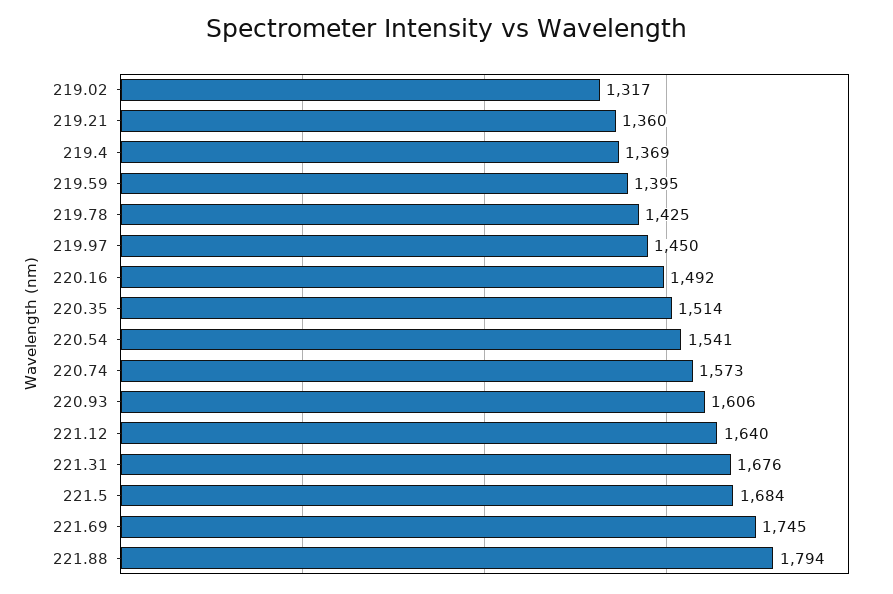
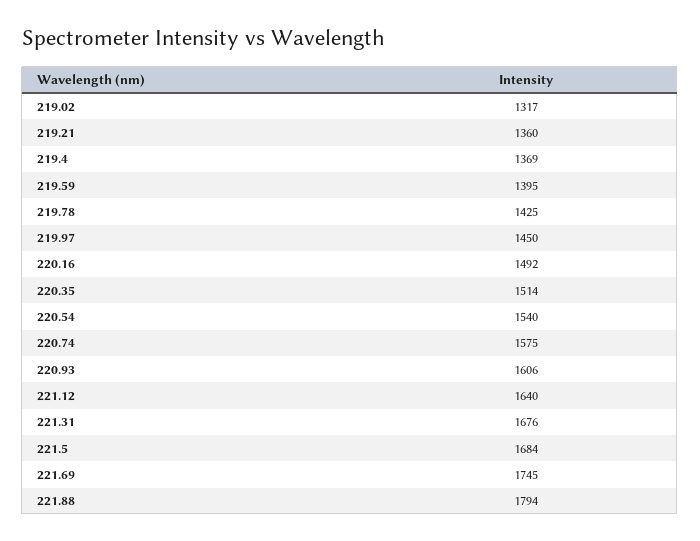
  {
    "219.02": 1317,
    "219.21": 1360,
    "219.4": 1369,
    "219.59": 1395,
    "219.78": 1425,
    "219.97": 1450,
    "220.16": 1492,
    "220.35": 1514,
-   "220.54": 1541,
+   "220.54": 1540,
-   "220.74": 1573,
+   "220.74": 1575,
    "220.93": 1606,
    "221.12": 1640,
    "221.31": 1676,
    "221.5": 1684,
    "221.69": 1745,
    "221.88": 1794
  }

